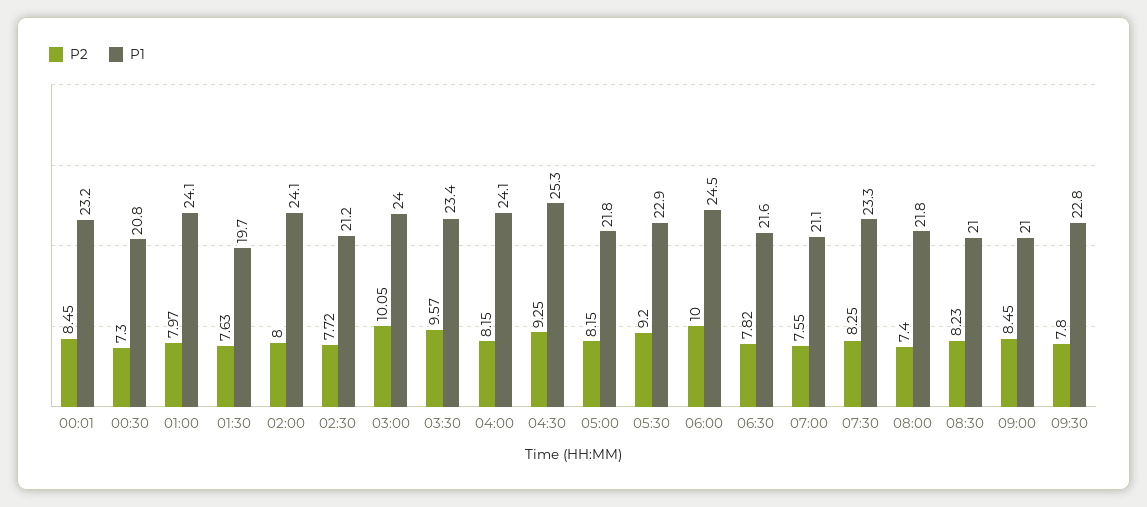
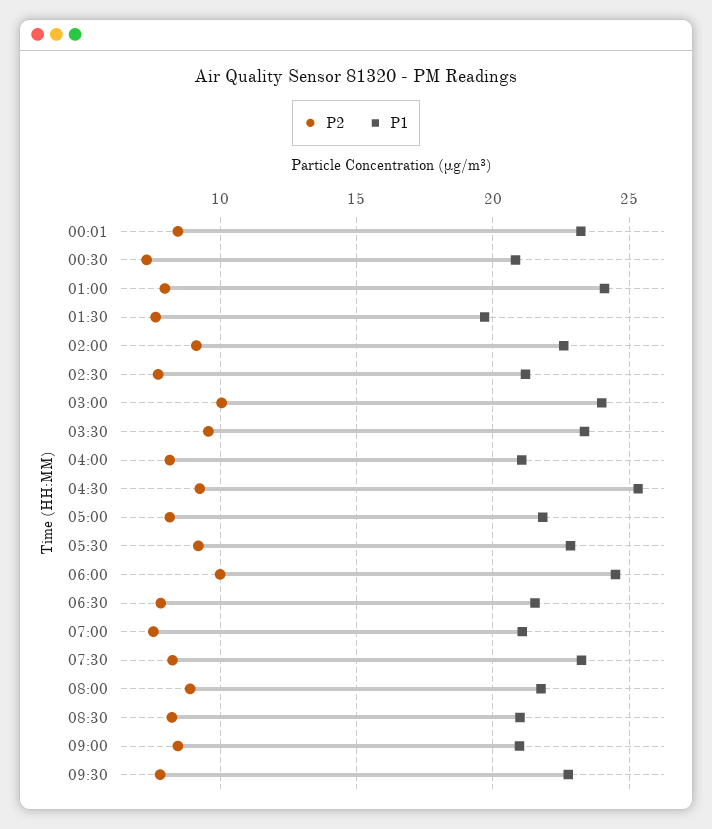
  {
    "P2": {
      "00:01": 8.45,
      "00:30": 7.3,
      "01:00": 7.97,
      "01:30": 7.63,
-     "02:00": 8,
+     "02:00": 9,
      "02:30": 7.72,
      "03:00": 10.05,
      "03:30": 9.57,
      "04:00": 8.15,
      "04:30": 9.25,
      "05:00": 8.15,
      "05:30": 9.2,
      "06:00": 10,
      "06:30": 7.82,
      "07:00": 7.55,
      "07:30": 8.25,
-     "08:00": 7.4,
+     "08:00": 9,
      "08:30": 8.23,
      "09:00": 8.45,
      "09:30": 7.8
    },
    "P1": {
      "00:01": 23.2,
      "00:30": 20.8,
      "01:00": 24.1,
      "01:30": 19.7,
-     "02:00": 24.1,
+     "02:00": 22.5,
      "02:30": 21.2,
      "03:00": 24,
      "03:30": 23.4,
-     "04:00": 24.1,
+     "04:00": 21,
      "04:30": 25.3,
      "05:00": 21.8,
      "05:30": 22.9,
      "06:00": 24.5,
      "06:30": 21.6,
      "07:00": 21.1,
      "07:30": 23.3,
      "08:00": 21.8,
      "08:30": 21,
      "09:00": 21,
      "09:30": 22.8
    }
  }

